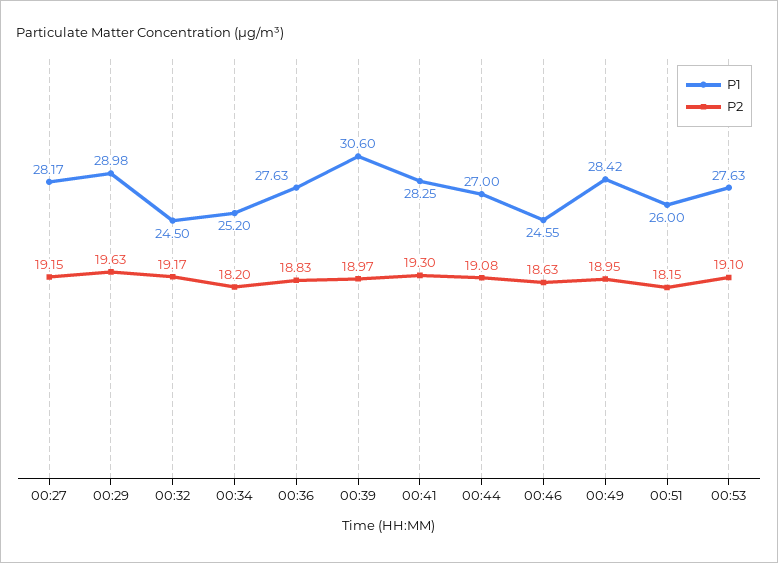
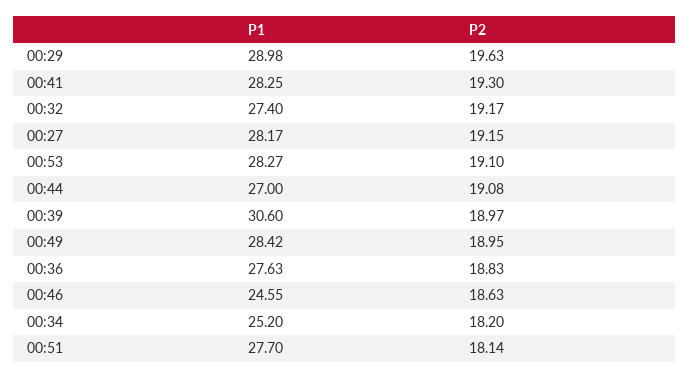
  {
    "P1": {
      "00:27": 28.17,
      "00:29": 28.98,
-     "00:32": 24.5,
+     "00:32": 27.4,
      "00:34": 25.2,
      "00:36": 27.63,
      "00:39": 30.6,
      "00:41": 28.25,
      "00:44": 27,
      "00:46": 24.55,
      "00:49": 28.42,
-     "00:51": 26,
+     "00:51": 27.7,
-     "00:53": 27.63
+     "00:53": 28.27
    },
    "P2": {
      "00:27": 19.15,
      "00:29": 19.63,
      "00:32": 19.17,
      "00:34": 18.2,
      "00:36": 18.83,
      "00:39": 18.97,
      "00:41": 19.3,
      "00:44": 19.08,
      "00:46": 18.63,
      "00:49": 18.95,
-     "00:51": 18.15,
+     "00:51": 18.14,
      "00:53": 19.1
    }
  }

